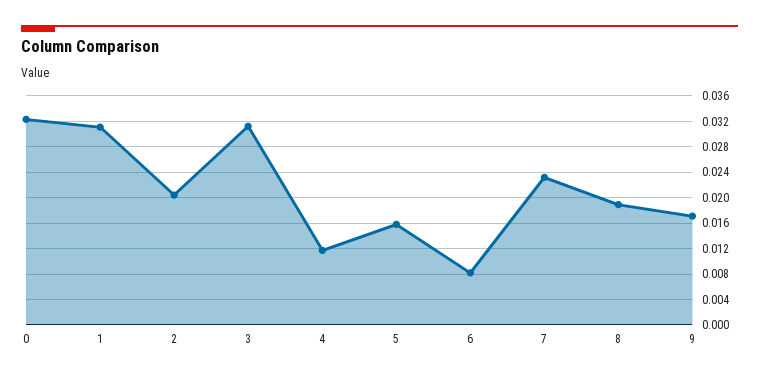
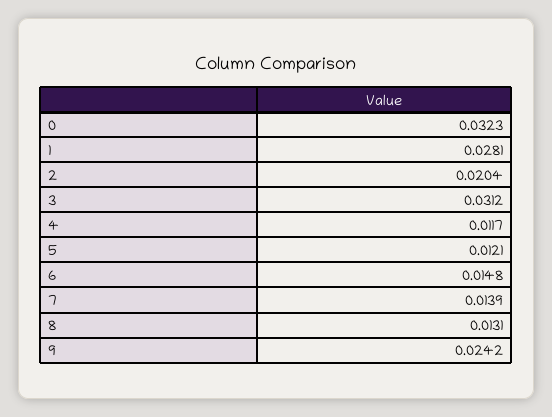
  {
    "0": 0.0323,
-   "1": 0.031,
+   "1": 0.0281,
    "2": 0.0204,
    "3": 0.0312,
    "4": 0.0117,
-   "5": 0.016,
+   "5": 0.0121,
-   "6": 0.008,
+   "6": 0.0148,
-   "7": 0.023,
+   "7": 0.0139,
-   "8": 0.019,
+   "8": 0.0131,
-   "9": 0.017
+   "9": 0.0242
  }

